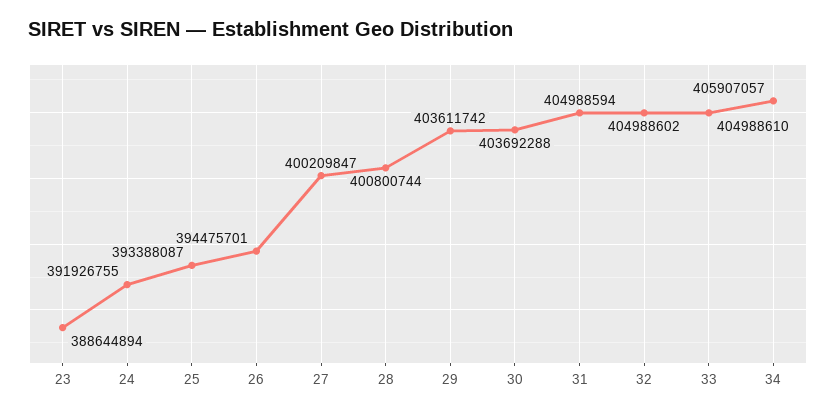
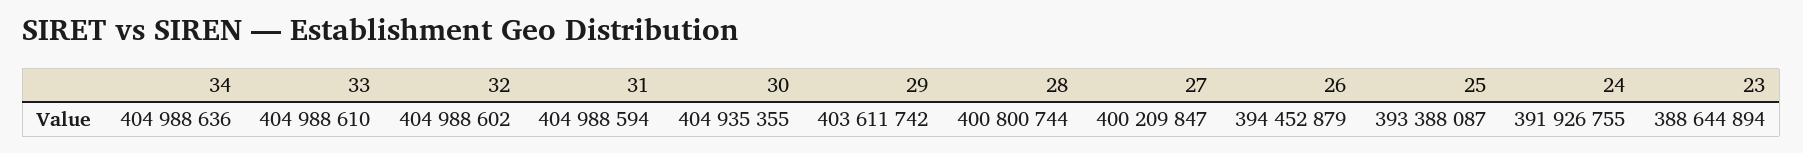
  {
    "23": 388644894,
    "24": 391926755,
    "25": 393388087,
-   "26": 394475701,
+   "26": 394452879,
    "27": 400209847,
    "28": 400800744,
    "29": 403611742,
-   "30": 403692288,
+   "30": 404935355,
    "31": 404988594,
    "32": 404988602,
    "33": 404988610,
-   "34": 405907057
+   "34": 404988636
  }

